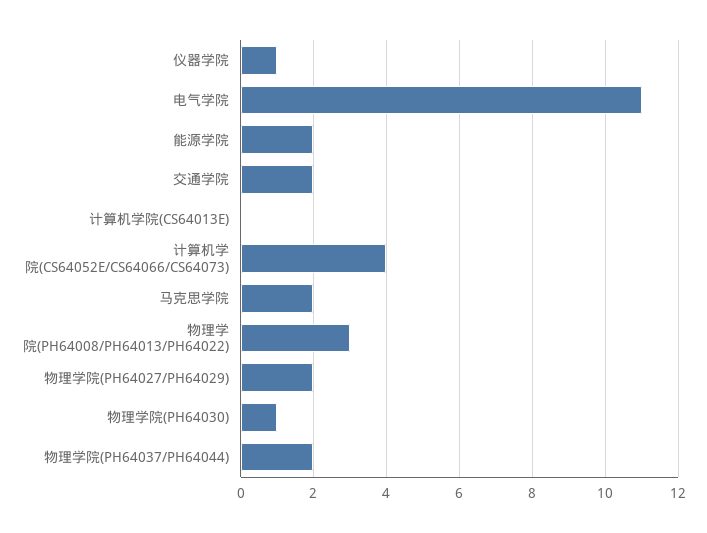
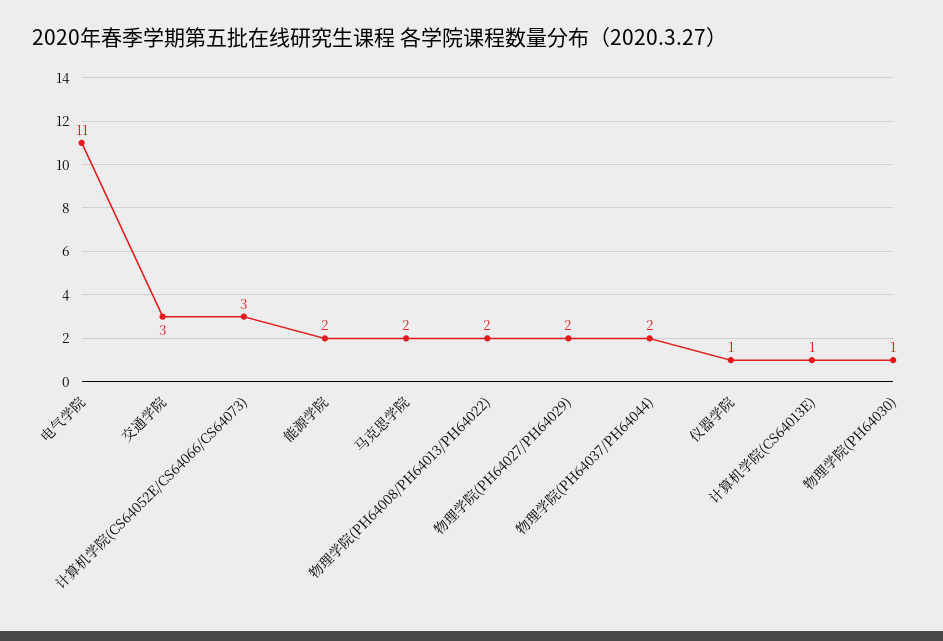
  {
    "仪器学院": 1,
    "电气学院": 11,
    "能源学院": 2,
-   "交通学院": 2,
+   "交通学院": 3,
-   "计算机学院(CS64013E)": 0,
+   "计算机学院(CS64013E)": 1,
-   "计算机学院(CS64052E/CS64066/CS64073)": 4,
+   "计算机学院(CS64052E/CS64066/CS64073)": 3,
    "马克思学院": 2,
-   "物理学院(PH64008/PH64013/PH64022)": 3,
+   "物理学院(PH64008/PH64013/PH64022)": 2,
    "物理学院(PH64027/PH64029)": 2,
    "物理学院(PH64030)": 1,
    "物理学院(PH64037/PH64044)": 2
  }

